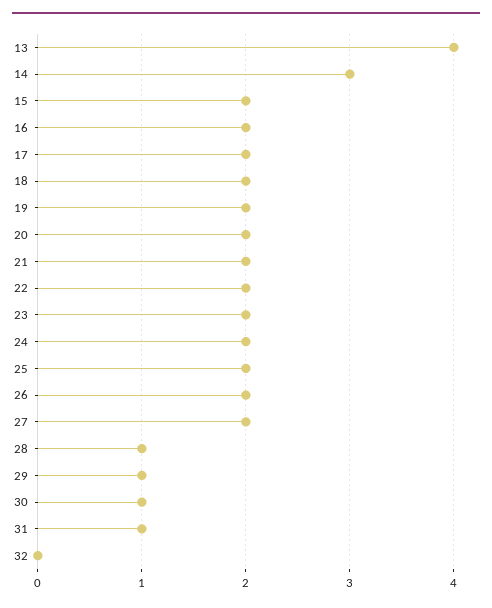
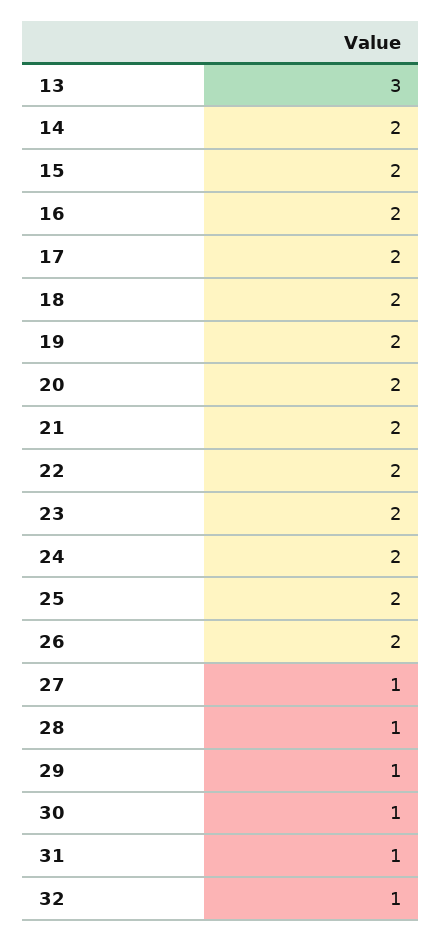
  {
-   "13": 4,
+   "13": 3,
-   "14": 3,
+   "14": 2,
    "15": 2,
    "16": 2,
    "17": 2,
    "18": 2,
    "19": 2,
    "20": 2,
    "21": 2,
    "22": 2,
    "23": 2,
    "24": 2,
    "25": 2,
    "26": 2,
-   "27": 2,
+   "27": 1,
    "28": 1,
    "29": 1,
    "30": 1,
    "31": 1,
-   "32": 0
+   "32": 1
  }

